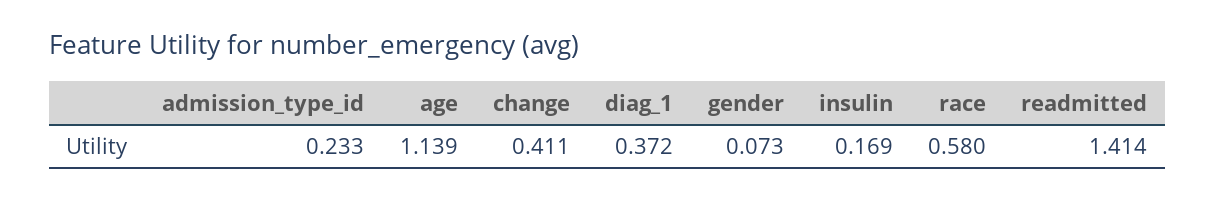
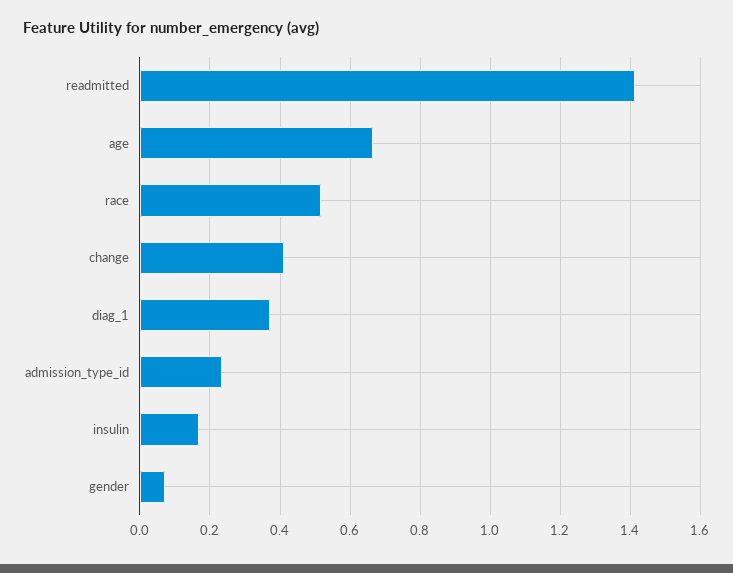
  {
    "admission_type_id": 0.233,
-   "age": 1.139,
+   "age": 0.66,
    "change": 0.411,
    "diag_1": 0.372,
    "gender": 0.073,
    "insulin": 0.169,
-   "race": 0.58,
+   "race": 0.52,
    "readmitted": 1.414
  }

